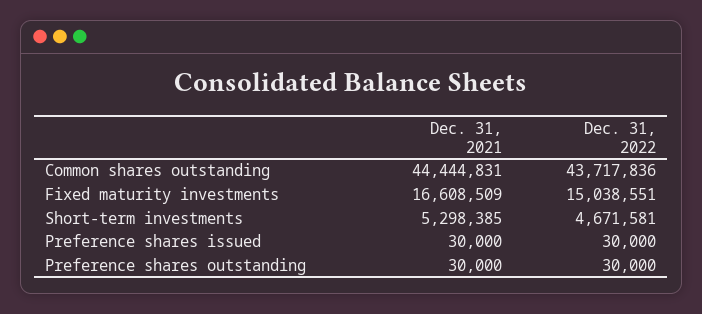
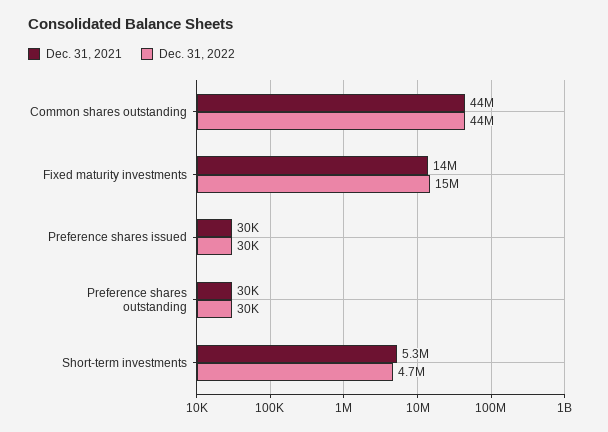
  {
    "Dec. 31, 2021": {
      "Common shares outstanding": 44444831,
-     "Fixed maturity investments": 16608509,
+     "Fixed maturity investments": 14000000,
      "Short-term investments": 5298385,
      "Preference shares issued": 30000,
      "Preference shares outstanding": 30000
    },
    "Dec. 31, 2022": {
      "Common shares outstanding": 43717836,
      "Fixed maturity investments": 15038551,
      "Short-term investments": 4671581,
      "Preference shares issued": 30000,
      "Preference shares outstanding": 30000
    }
  }

